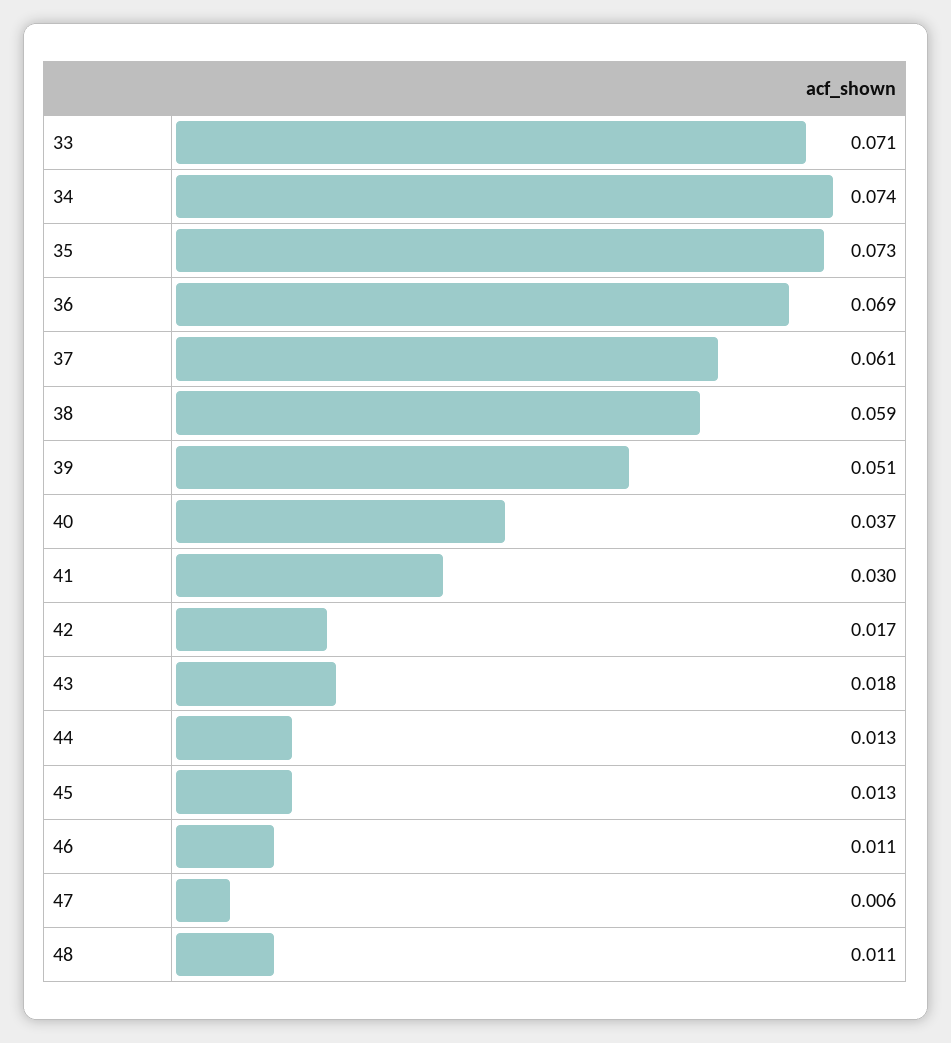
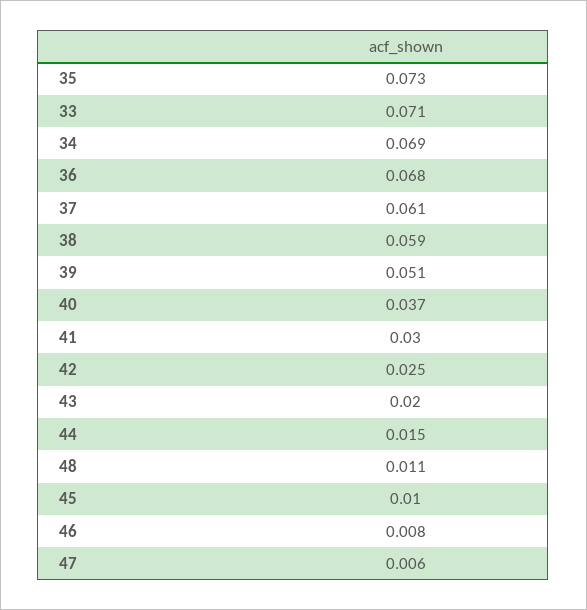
  {
    "33": 0.071,
-   "34": 0.074,
+   "34": 0.069,
    "35": 0.073,
-   "36": 0.069,
+   "36": 0.068,
    "37": 0.061,
    "38": 0.059,
    "39": 0.051,
    "40": 0.037,
    "41": 0.03,
-   "42": 0.017,
+   "42": 0.025,
-   "43": 0.018,
+   "43": 0.02,
-   "44": 0.013,
+   "44": 0.015,
-   "45": 0.013,
+   "45": 0.01,
-   "46": 0.011,
+   "46": 0.008,
    "47": 0.006,
    "48": 0.011
  }

